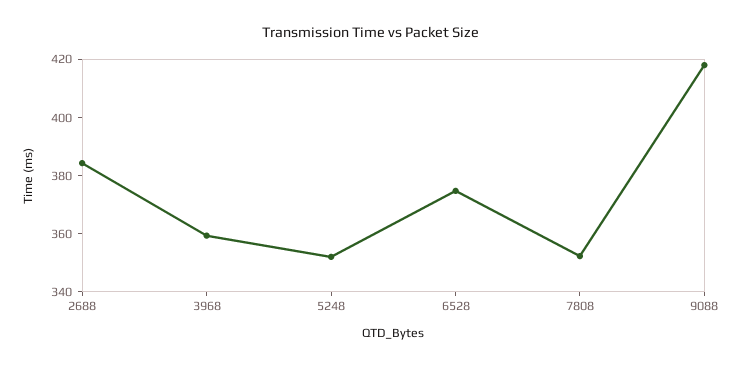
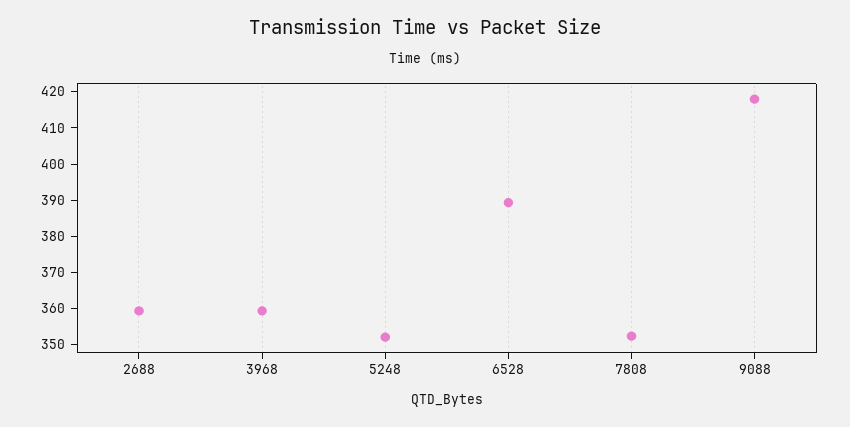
  {
-   "2688": 385,
+   "2688": 360,
    "3968": 360,
    "5248": 352.5,
-   "6528": 375,
+   "6528": 390,
    "7808": 352.5,
    "9088": 417.5
  }

